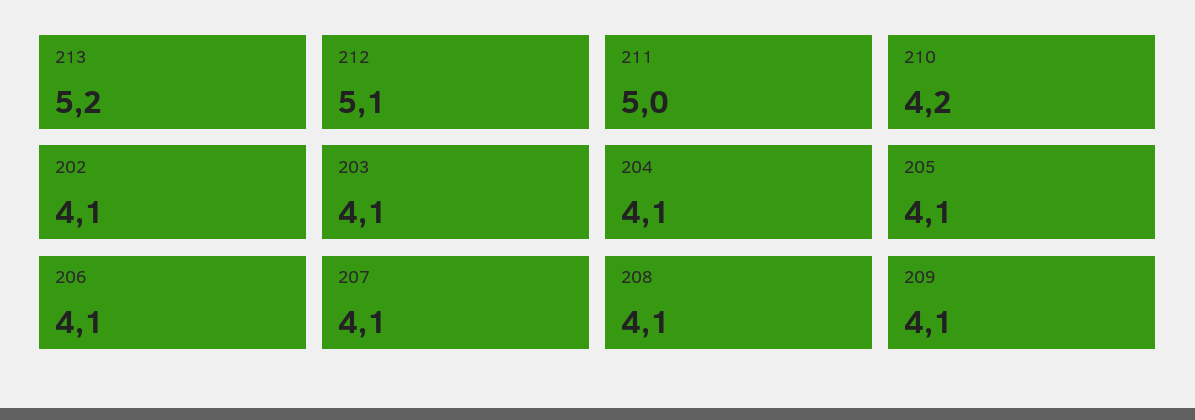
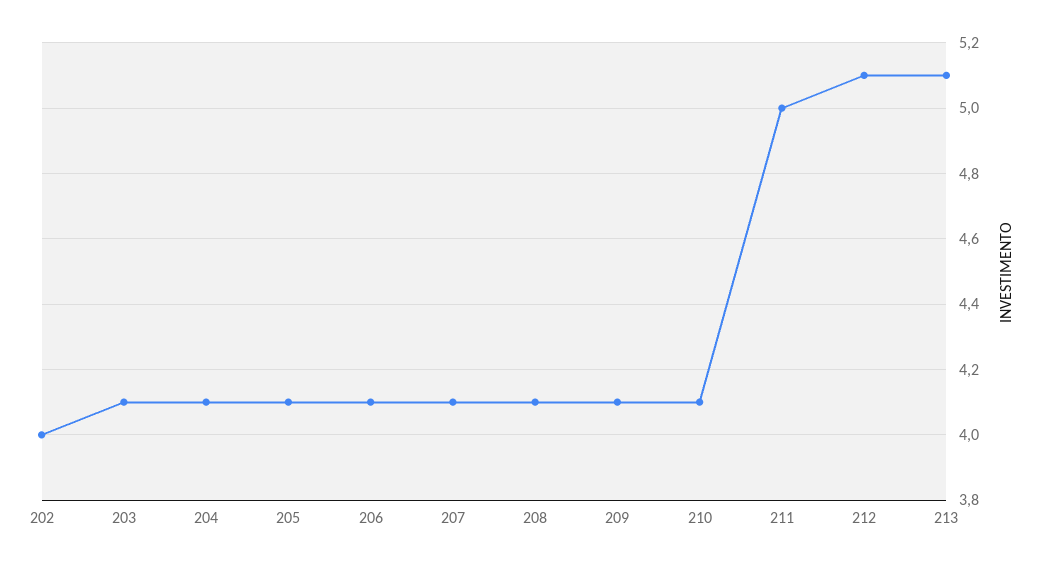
  {
-   "213": 5.2,
+   "213": 5.1,
    "212": 5.1,
    "211": 5,
-   "210": 4.2,
+   "210": 4.1,
-   "202": 4.1,
+   "202": 4,
    "203": 4.1,
    "204": 4.1,
    "205": 4.1,
    "206": 4.1,
    "207": 4.1,
    "208": 4.1,
    "209": 4.1
  }

